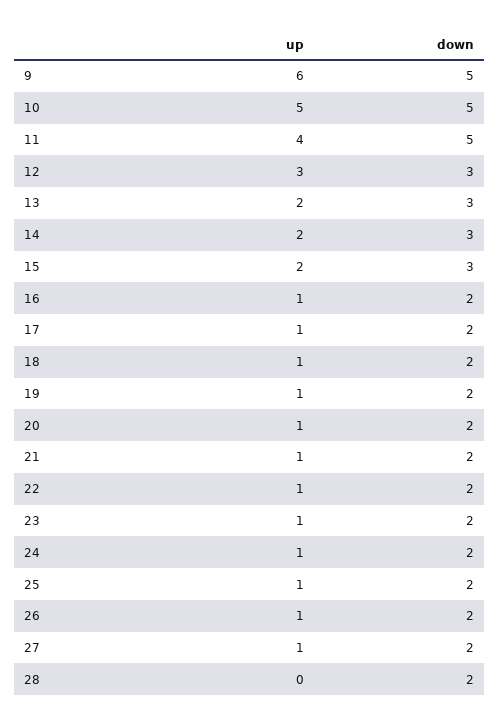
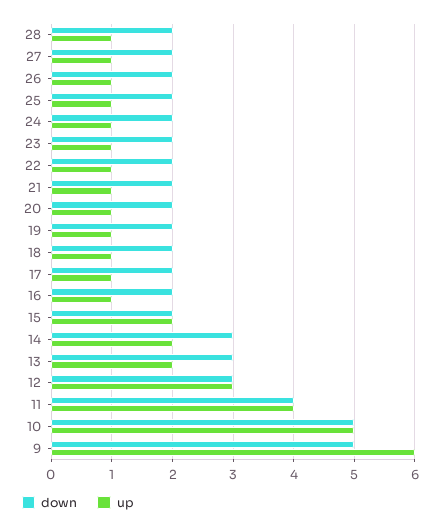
  {
    "up": {
      "9": 6,
      "10": 5,
      "11": 4,
      "12": 3,
      "13": 2,
      "14": 2,
      "15": 2,
      "16": 1,
      "17": 1,
      "18": 1,
      "19": 1,
      "20": 1,
      "21": 1,
      "22": 1,
      "23": 1,
      "24": 1,
      "25": 1,
      "26": 1,
      "27": 1,
-     "28": 0
+     "28": 1
    },
    "down": {
      "9": 5,
      "10": 5,
-     "11": 5,
+     "11": 4,
      "12": 3,
      "13": 3,
      "14": 3,
-     "15": 3,
+     "15": 2,
      "16": 2,
      "17": 2,
      "18": 2,
      "19": 2,
      "20": 2,
      "21": 2,
      "22": 2,
      "23": 2,
      "24": 2,
      "25": 2,
      "26": 2,
      "27": 2,
      "28": 2
    }
  }

